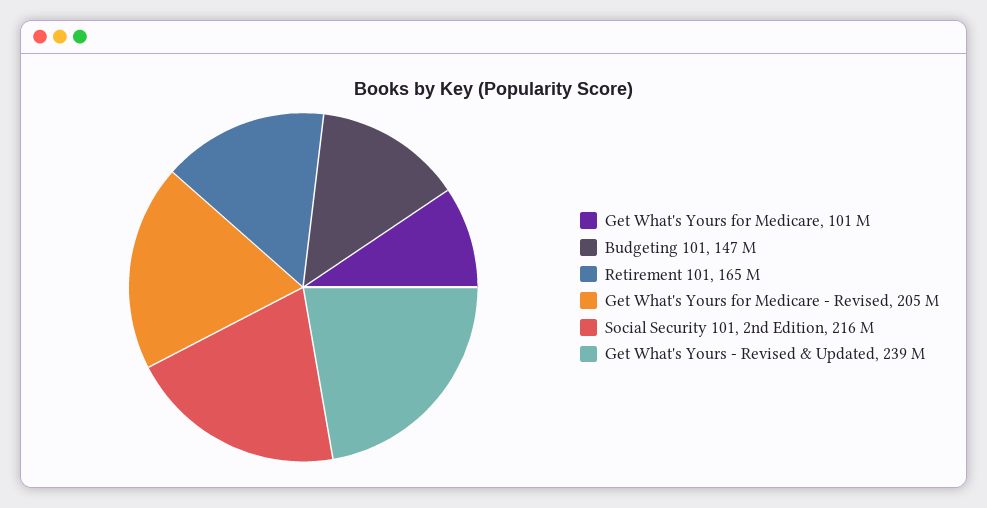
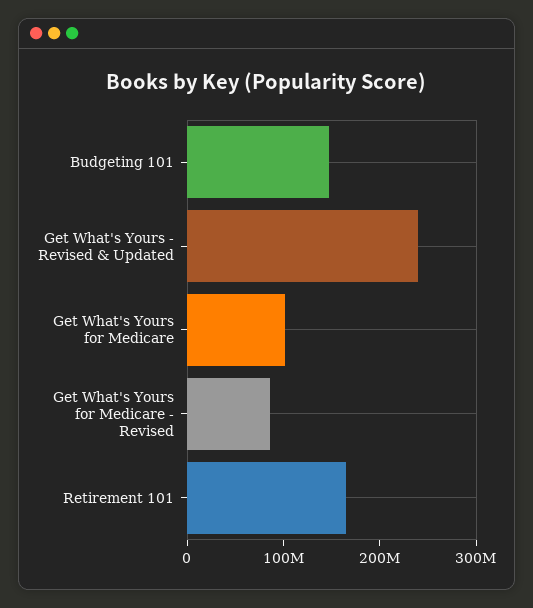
  {
    "Get What's Yours for Medicare": 101000000,
    "Budgeting 101": 147000000,
    "Retirement 101": 165000000,
-   "Get What's Yours for Medicare - Revised": 205000000,
+   "Get What's Yours for Medicare - Revised": 80000000,
-   "Social Security 101, 2nd Edition": 216000000,
    "Get What's Yours - Revised & Updated": 239000000
  }

